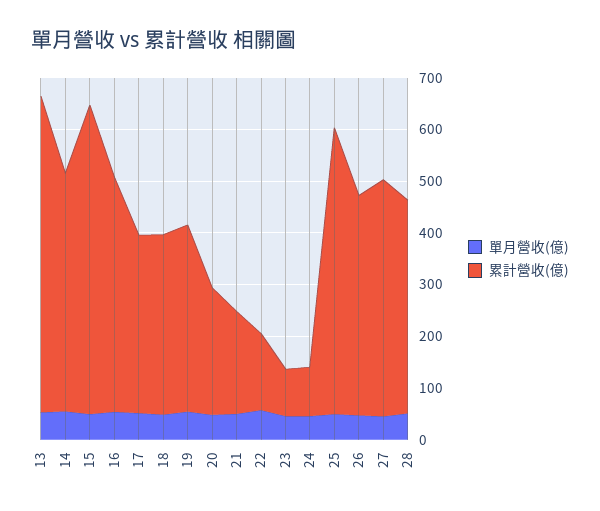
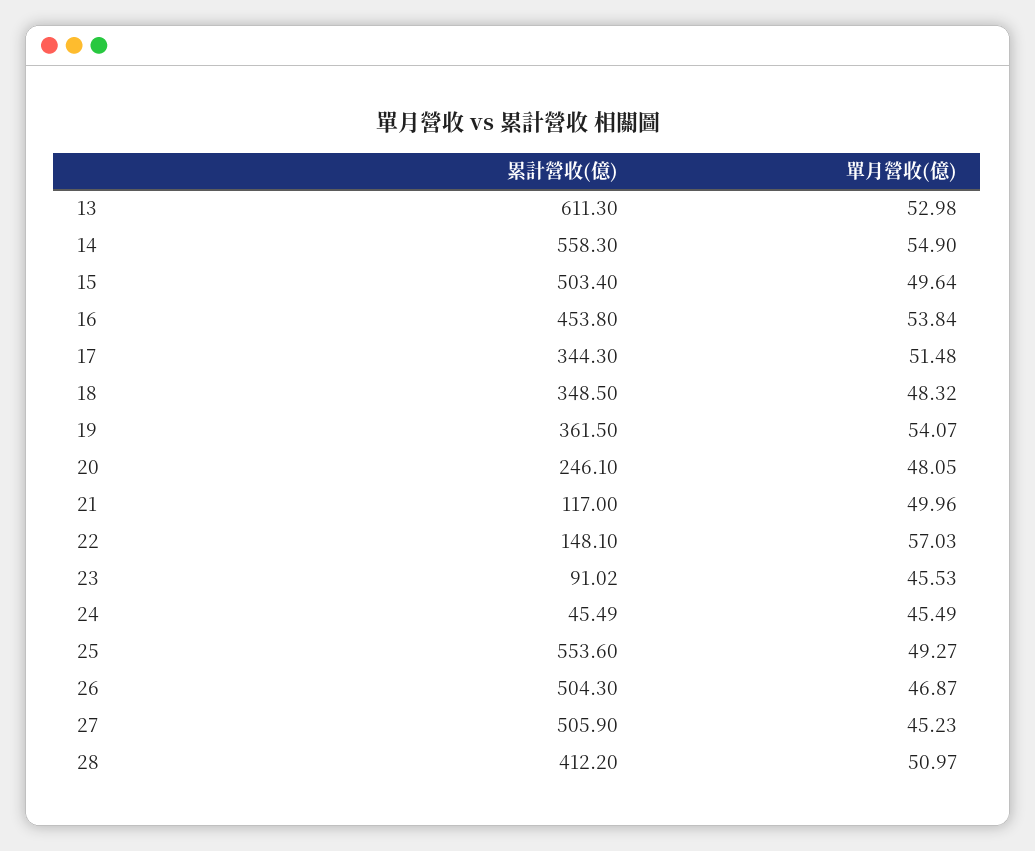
  {
    "單月營收(億)": {
      "13": 52.98,
      "14": 54.9,
      "15": 49.64,
      "16": 53.84,
      "17": 51.48,
      "18": 48.32,
      "19": 54.07,
      "20": 48.05,
      "21": 49.96,
      "22": 57.03,
      "23": 45.53,
      "24": 45.49,
      "25": 49.27,
      "26": 46.87,
      "27": 45.23,
      "28": 50.97
    },
    "累計營收(億)": {
      "13": 611.3,
-     "14": 460,
+     "14": 558.3,
-     "15": 600,
+     "15": 503.4,
      "16": 453.8,
      "17": 344.3,
      "18": 348.5,
      "19": 361.5,
      "20": 246.1,
-     "21": 200,
+     "21": 117,
      "22": 148.1,
      "23": 91.02,
-     "24": 100,
+     "24": 45.49,
      "25": 553.6,
-     "26": 420,
+     "26": 504.3,
-     "27": 460,
+     "27": 505.9,
      "28": 412.2
    }
  }

